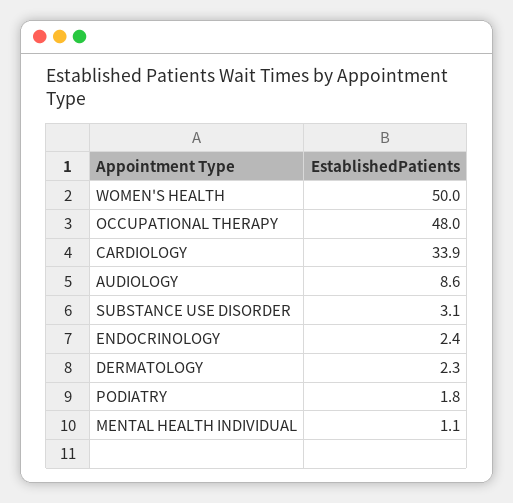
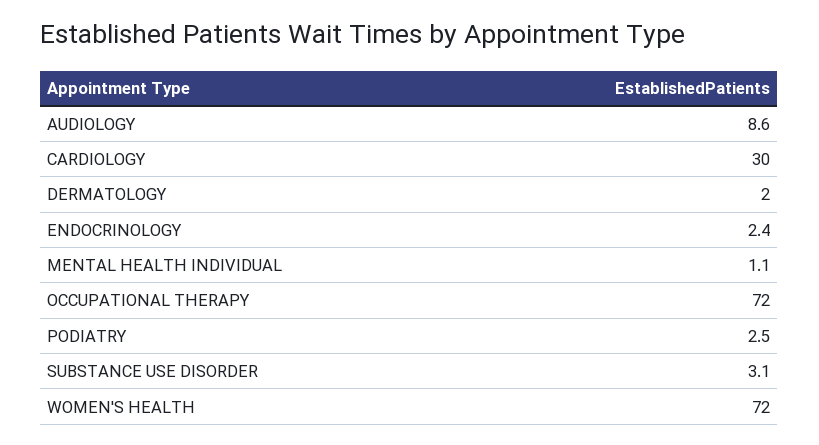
  {
-   "WOMEN'S HEALTH": 50,
+   "WOMEN'S HEALTH": 72,
-   "OCCUPATIONAL THERAPY": 48,
+   "OCCUPATIONAL THERAPY": 72,
-   "CARDIOLOGY": 33.9,
+   "CARDIOLOGY": 30,
    "AUDIOLOGY": 8.6,
    "SUBSTANCE USE DISORDER": 3.1,
    "ENDOCRINOLOGY": 2.4,
-   "DERMATOLOGY": 2.3,
+   "DERMATOLOGY": 2,
-   "PODIATRY": 1.8,
+   "PODIATRY": 2.5,
    "MENTAL HEALTH INDIVIDUAL": 1.1
  }

